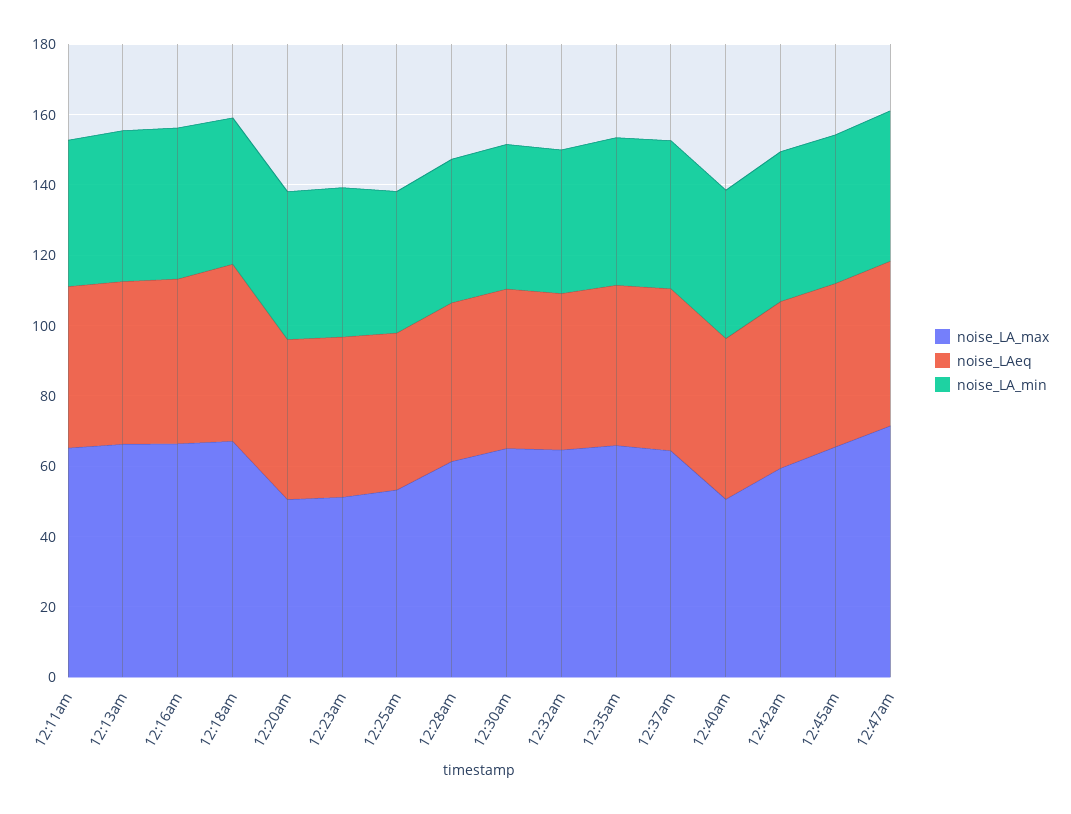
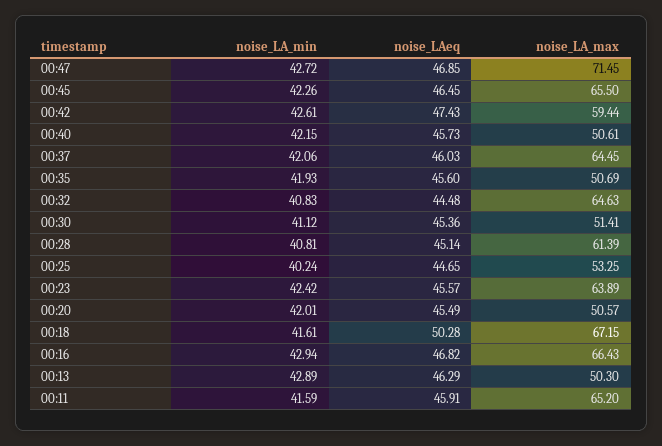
  {
    "noise_LA_max": {
      "12:11am": 65.2,
-     "12:13am": 65,
+     "12:13am": 50.3,
      "12:16am": 66.43,
      "12:18am": 67.15,
      "12:20am": 50.57,
-     "12:23am": 50,
+     "12:23am": 63.89,
      "12:25am": 53.25,
      "12:28am": 61.39,
-     "12:30am": 65,
+     "12:30am": 51.41,
      "12:32am": 64.63,
-     "12:35am": 65,
+     "12:35am": 50.69,
      "12:37am": 64.45,
      "12:40am": 50.61,
      "12:42am": 59.44,
      "12:45am": 65.5,
      "12:47am": 71.45
    },
    "noise_LAeq": {
      "12:11am": 45.91,
      "12:13am": 46.29,
      "12:16am": 46.82,
      "12:18am": 50.28,
      "12:20am": 45.49,
      "12:23am": 45.57,
      "12:25am": 44.65,
      "12:28am": 45.14,
      "12:30am": 45.36,
      "12:32am": 44.48,
      "12:35am": 45.6,
      "12:37am": 46.03,
      "12:40am": 45.73,
      "12:42am": 47.43,
      "12:45am": 46.45,
      "12:47am": 46.85
    },
    "noise_LA_min": {
      "12:11am": 41.59,
      "12:13am": 42.89,
      "12:16am": 42.94,
      "12:18am": 41.61,
      "12:20am": 42.01,
      "12:23am": 42.42,
      "12:25am": 40.24,
      "12:28am": 40.81,
      "12:30am": 41.12,
      "12:32am": 40.83,
      "12:35am": 41.93,
      "12:37am": 42.06,
      "12:40am": 42.15,
      "12:42am": 42.61,
      "12:45am": 42.26,
      "12:47am": 42.72
    }
  }

